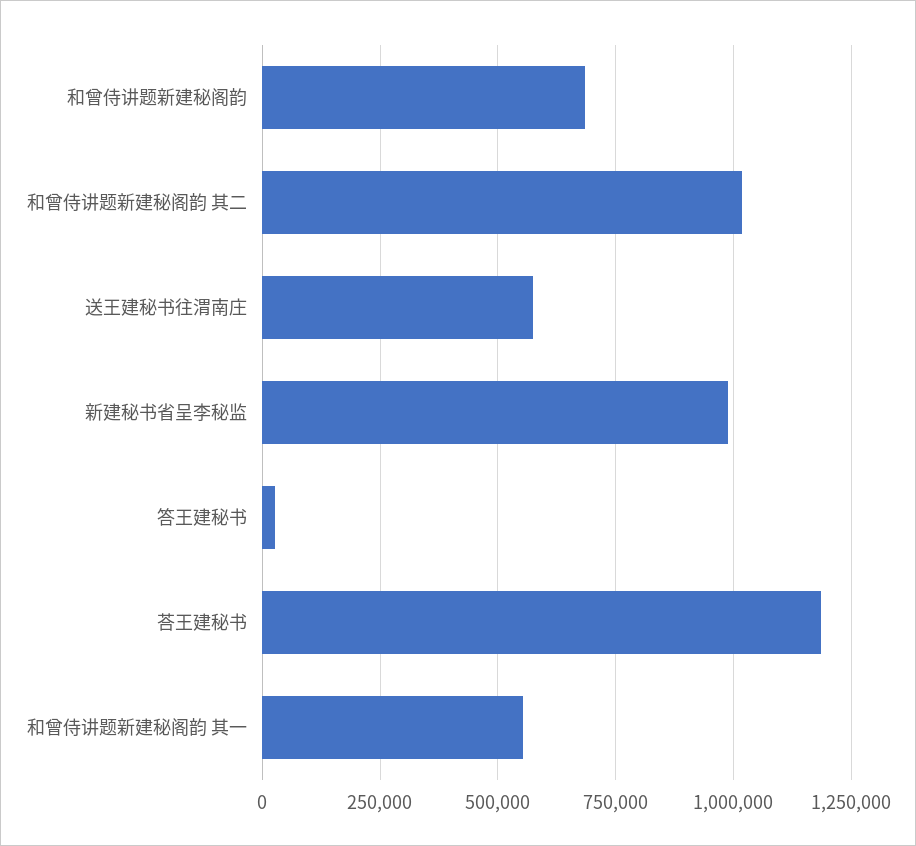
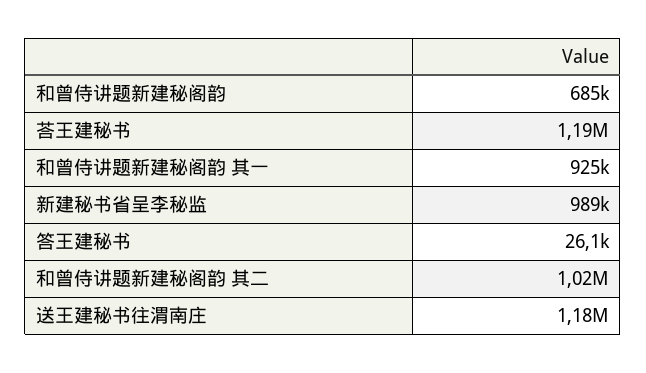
  {
    "和曾侍讲题新建秘阁韵": 685000,
    "和曾侍讲题新建秘阁韵 其二": 1020000,
-   "送王建秘书往渭南庄": 575000,
+   "送王建秘书往渭南庄": 1180000,
    "新建秘书省呈李秘监": 989000,
    "答王建秘书": 26100,
    "荅王建秘书": 1190000,
-   "和曾侍讲题新建秘阁韵 其一": 550000
+   "和曾侍讲题新建秘阁韵 其一": 925000
  }

